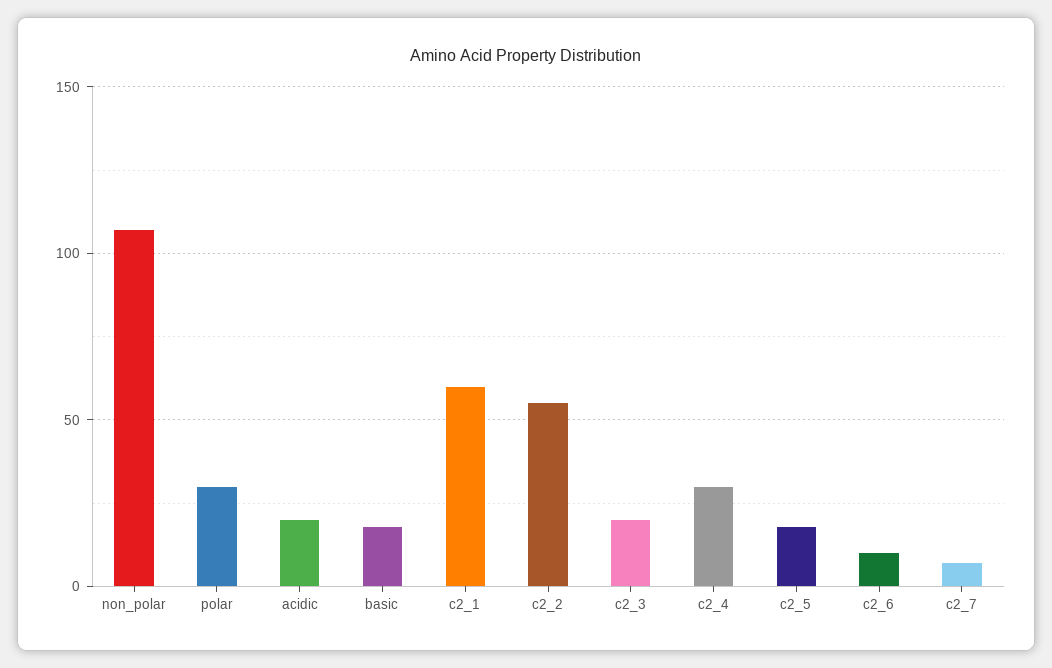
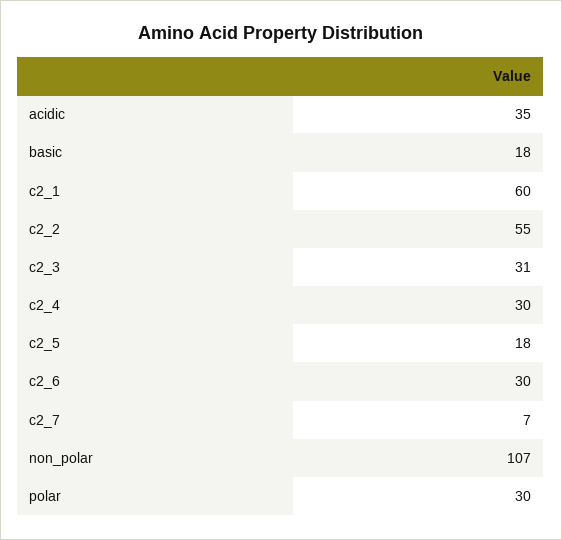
  {
    "non_polar": 107,
    "polar": 30,
-   "acidic": 20,
+   "acidic": 35,
    "basic": 18,
    "c2_1": 60,
    "c2_2": 55,
-   "c2_3": 20,
+   "c2_3": 31,
    "c2_4": 30,
    "c2_5": 18,
-   "c2_6": 10,
+   "c2_6": 30,
    "c2_7": 7
  }

